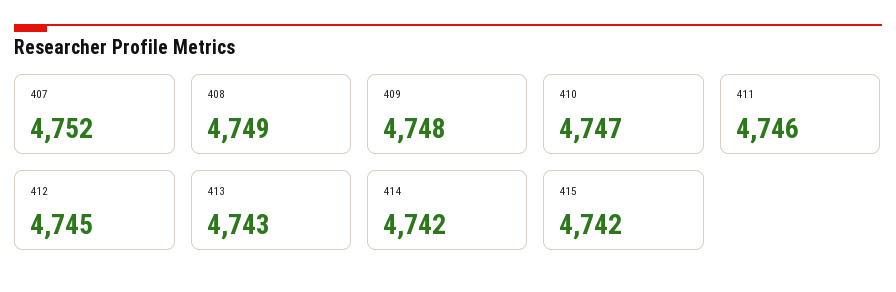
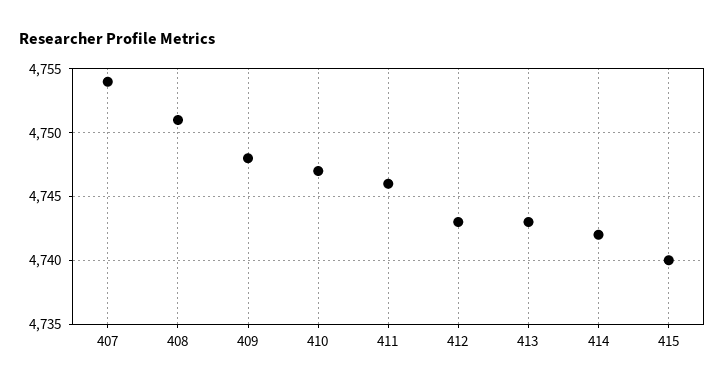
  {
-   "407": 4752,
+   "407": 4754,
-   "408": 4749,
+   "408": 4751,
    "409": 4748,
    "410": 4747,
    "411": 4746,
-   "412": 4745,
+   "412": 4743,
    "413": 4743,
    "414": 4742,
-   "415": 4742
+   "415": 4740
  }

